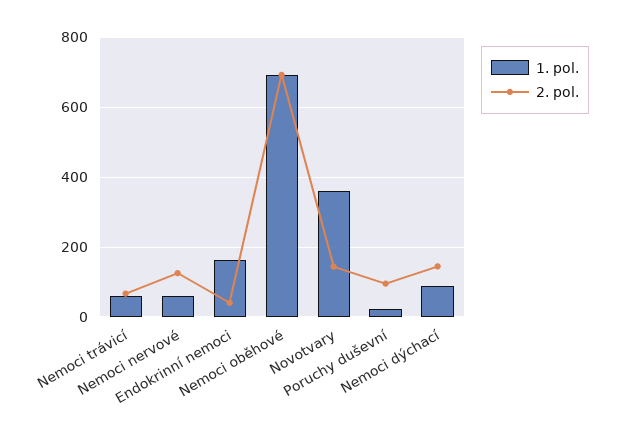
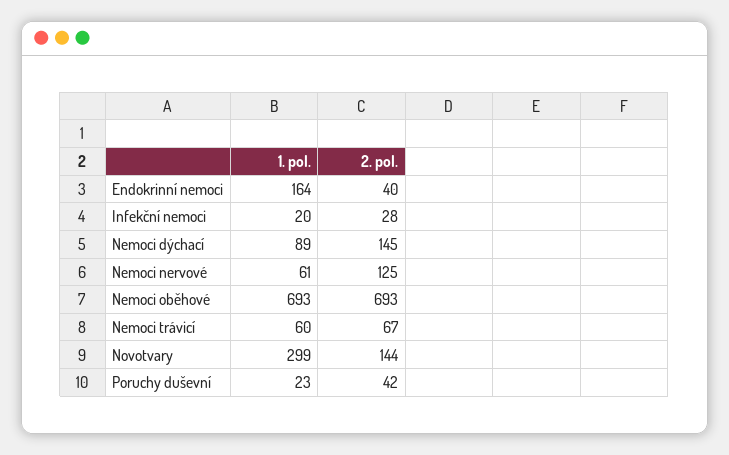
  {
    "1. pol.": {
      "Nemoci trávicí": 60,
      "Nemoci nervové": 61,
      "Endokrinní nemoci": 164,
      "Nemoci oběhové": 693,
-     "Novotvary": 360,
+     "Novotvary": 299,
      "Poruchy duševní": 23,
-     "Nemoci dýchací": 89
+     "Nemoci dýchací": 89,
+     "Infekční nemoci": 20
    },
    "2. pol.": {
      "Nemoci trávicí": 67,
      "Nemoci nervové": 125,
      "Endokrinní nemoci": 40,
      "Nemoci oběhové": 693,
      "Novotvary": 144,
-     "Poruchy duševní": 100,
+     "Poruchy duševní": 42,
-     "Nemoci dýchací": 145
+     "Nemoci dýchací": 145,
+     "Infekční nemoci": 28
    }
  }

